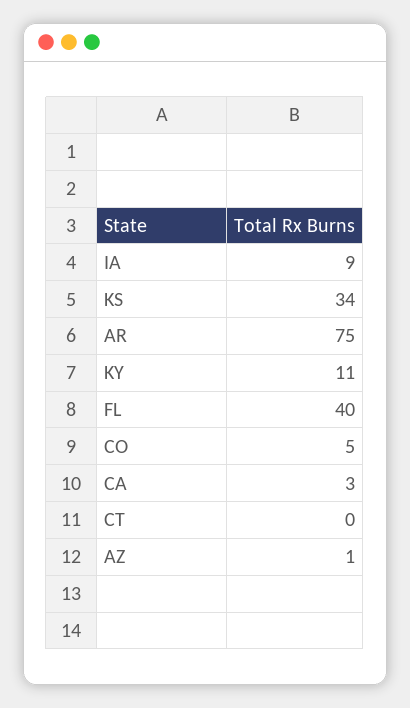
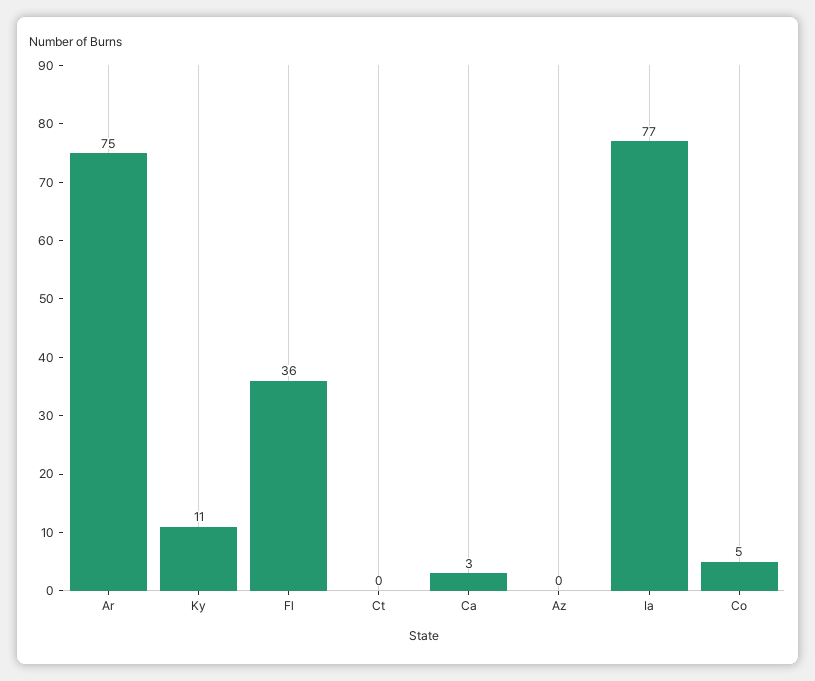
  {
-   "IA": 9,
+   "IA": 77,
-   "KS": 34,
    "AR": 75,
    "KY": 11,
-   "FL": 40,
+   "FL": 36,
    "CO": 5,
    "CA": 3,
    "CT": 0,
-   "AZ": 1
+   "AZ": 0
  }

